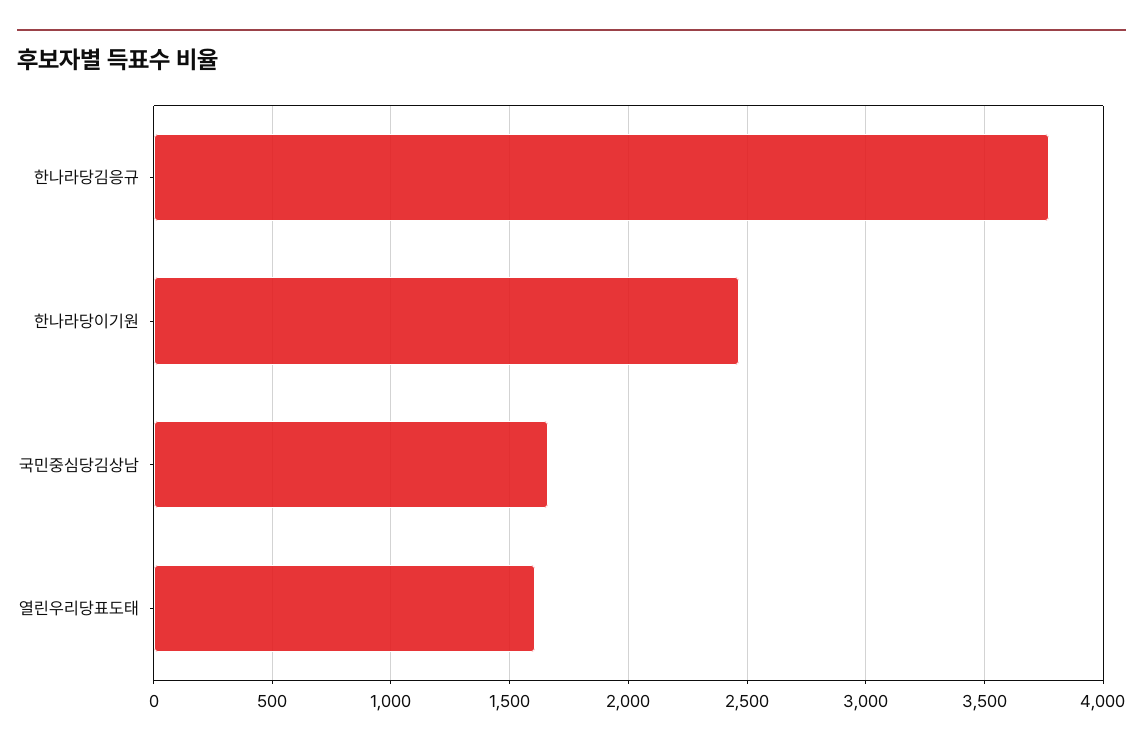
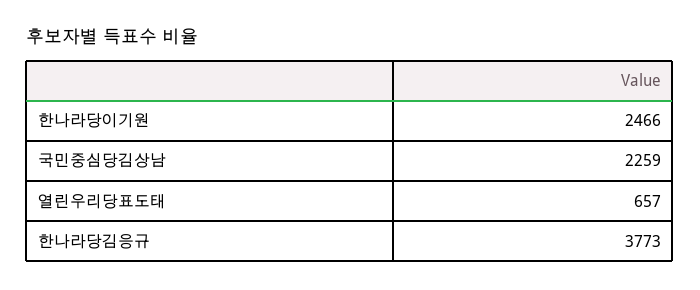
  {
    "한나라당김응규": 3773,
    "한나라당이기원": 2466,
-   "국민중심당김상남": 1650,
+   "국민중심당김상남": 2259,
-   "열린우리당표도태": 1600
+   "열린우리당표도태": 657
  }

